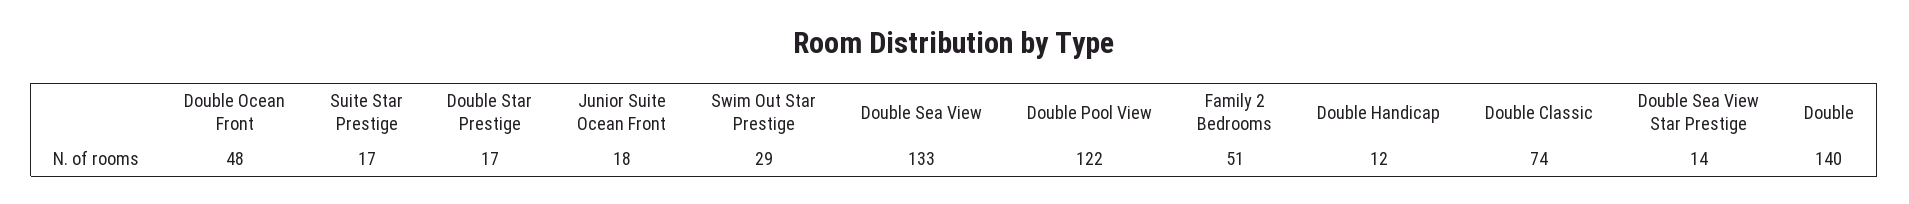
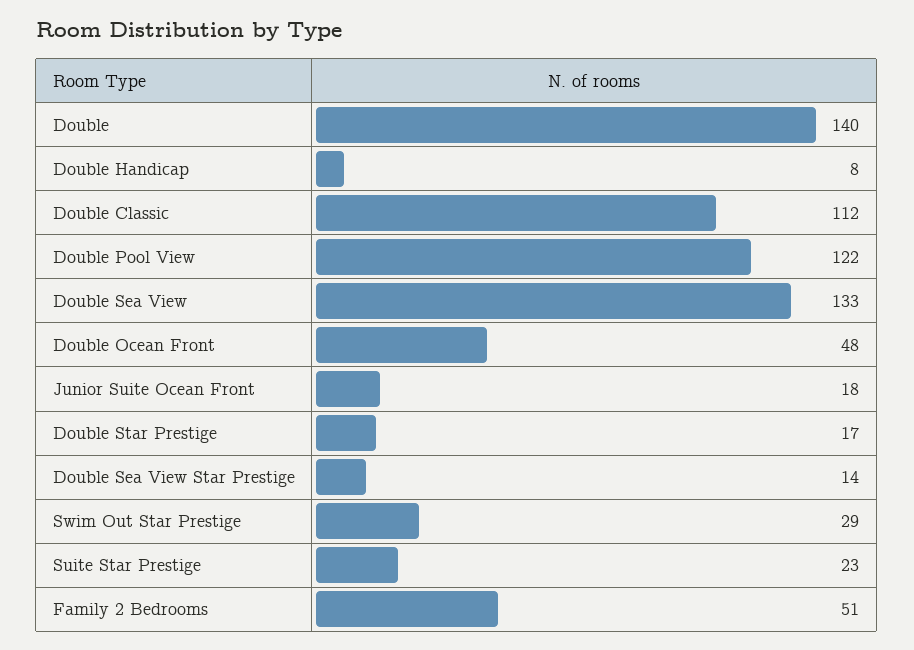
  {
    "Double Ocean Front": 48,
-   "Suite Star Prestige": 17,
+   "Suite Star Prestige": 23,
    "Double Star Prestige": 17,
    "Junior Suite Ocean Front": 18,
    "Swim Out Star Prestige": 29,
    "Double Sea View": 133,
    "Double Pool View": 122,
    "Family 2 Bedrooms": 51,
-   "Double Handicap": 12,
+   "Double Handicap": 8,
-   "Double Classic": 74,
+   "Double Classic": 112,
    "Double Sea View Star Prestige": 14,
    "Double": 140
  }

